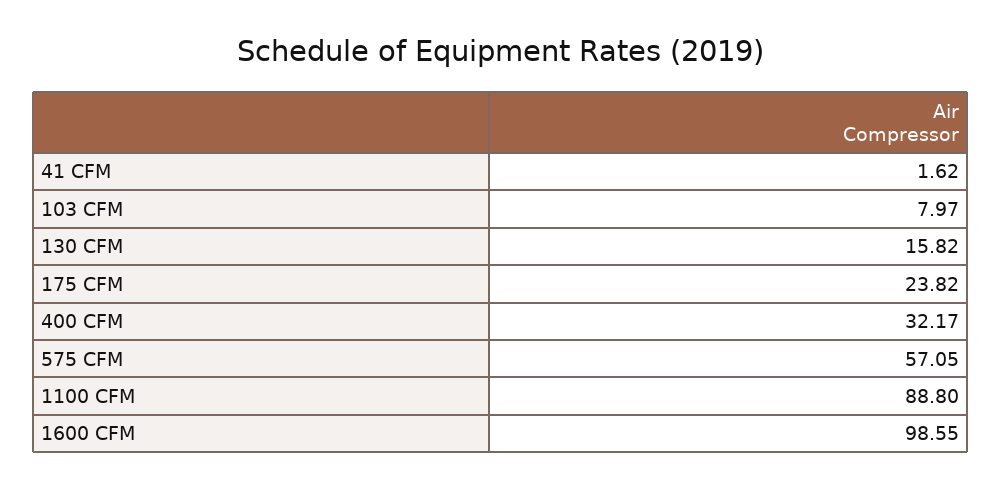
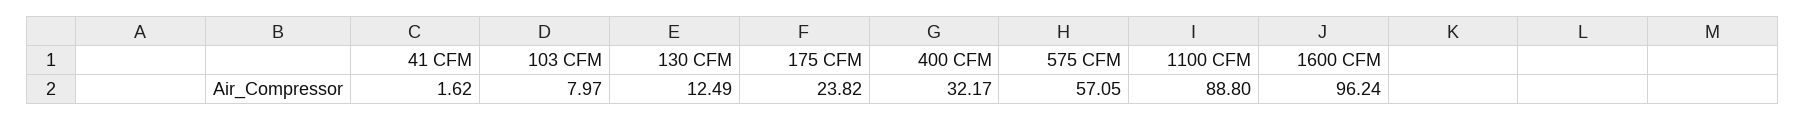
  {
    "41 CFM": 1.62,
    "103 CFM": 7.97,
-   "130 CFM": 15.82,
+   "130 CFM": 12.49,
    "175 CFM": 23.82,
    "400 CFM": 32.17,
    "575 CFM": 57.05,
    "1100 CFM": 88.8,
-   "1600 CFM": 98.55
+   "1600 CFM": 96.24
  }

